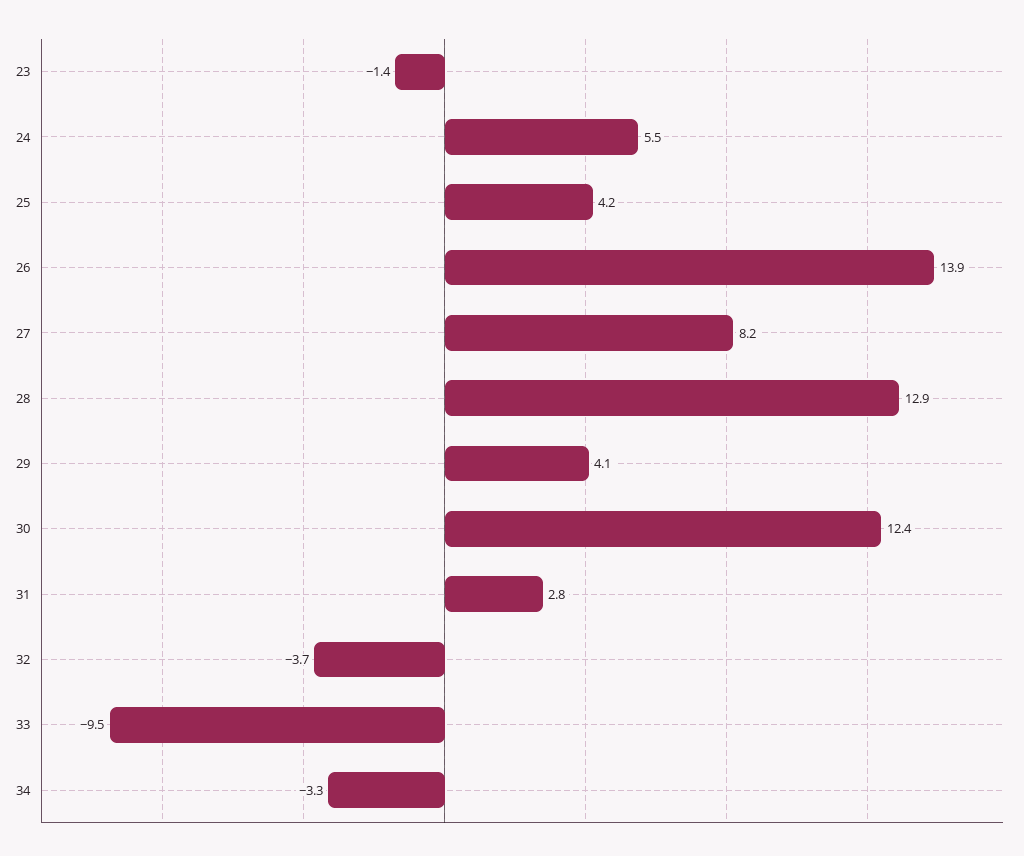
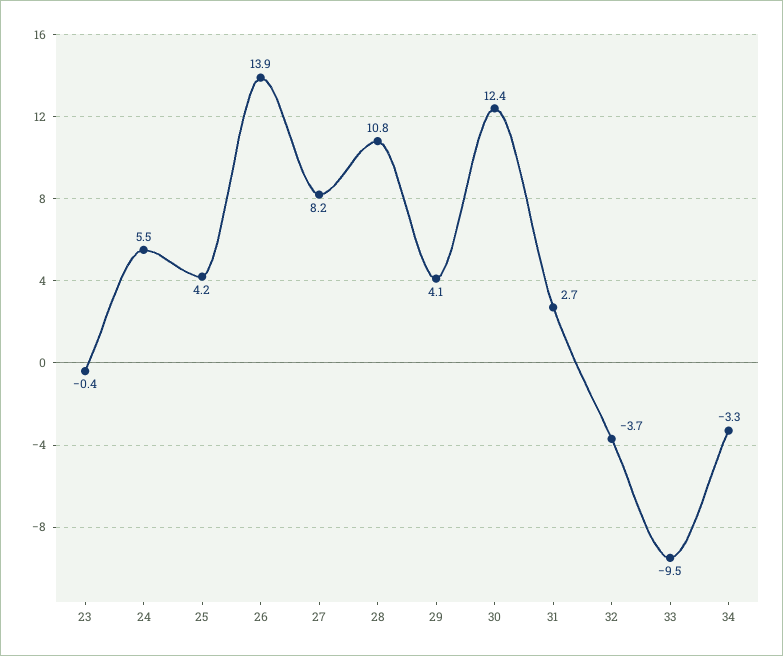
  {
-   "23": -1.4,
+   "23": -0.4,
    "24": 5.5,
    "25": 4.2,
    "26": 13.9,
    "27": 8.2,
-   "28": 12.9,
+   "28": 10.8,
    "29": 4.1,
    "30": 12.4,
-   "31": 2.8,
+   "31": 2.7,
    "32": -3.7,
    "33": -9.5,
    "34": -3.3
  }

